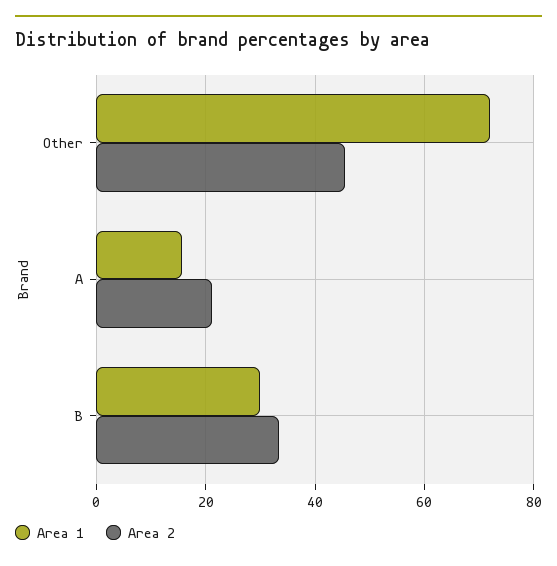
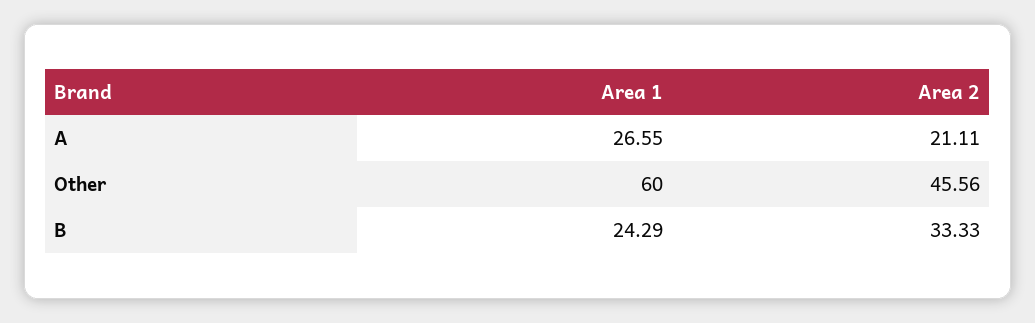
  {
    "Area 1": {
-     "Other": 72,
+     "Other": 60,
-     "A": 16,
+     "A": 26.55,
-     "B": 30
+     "B": 24.29
    },
    "Area 2": {
      "Other": 45.56,
      "A": 21.11,
      "B": 33.33
    }
  }

